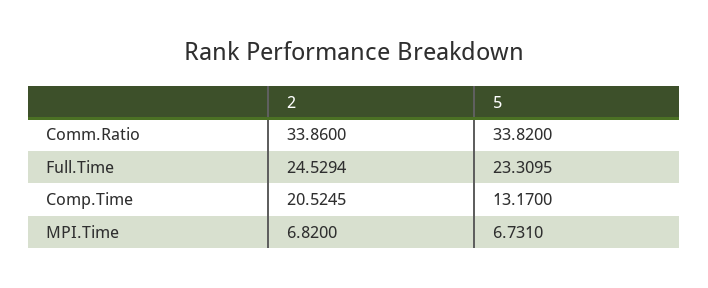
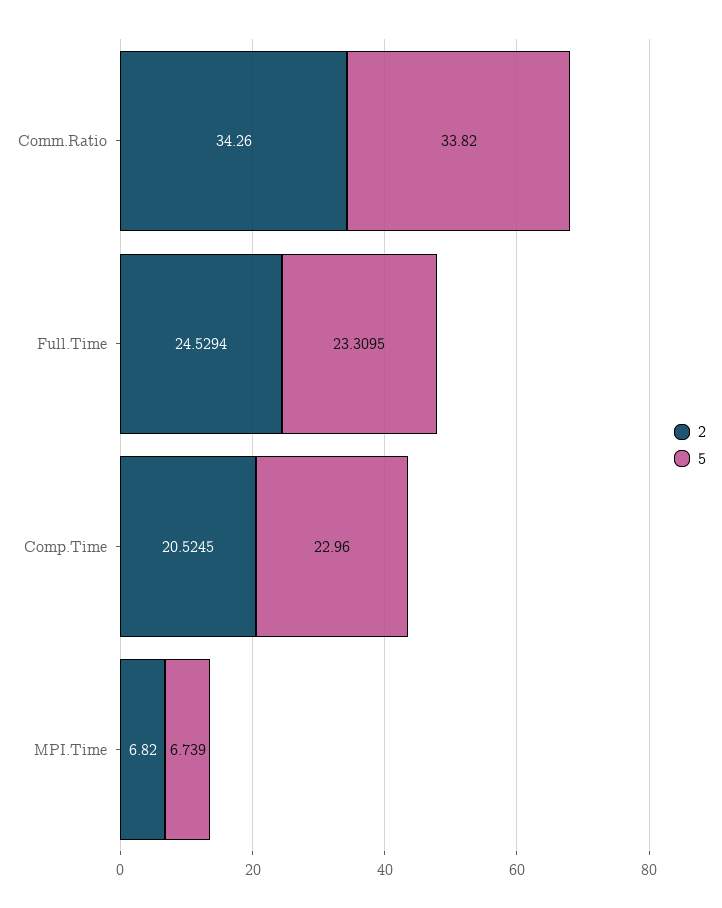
  {
    "2": {
-     "Comm.Ratio": 33.86,
+     "Comm.Ratio": 34.26,
      "Full.Time": 24.5294,
      "Comp.Time": 20.5245,
      "MPI.Time": 6.82
    },
    "5": {
      "Comm.Ratio": 33.82,
      "Full.Time": 23.3095,
-     "Comp.Time": 13.17,
+     "Comp.Time": 22.96,
-     "MPI.Time": 6.731
+     "MPI.Time": 6.739
    }
  }

